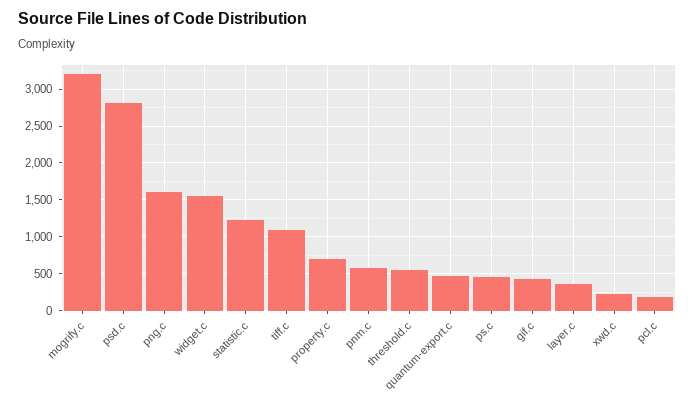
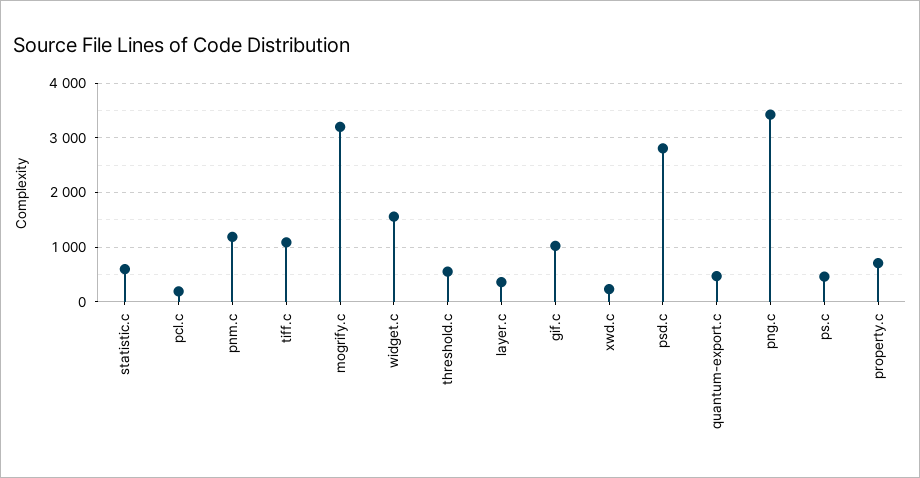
  {
    "mogrify.c": 3200,
    "psd.c": 2800,
-   "png.c": 1600,
+   "png.c": 3400,
    "widget.c": 1600,
-   "statistic.c": 1200,
+   "statistic.c": 600,
    "tiff.c": 1100,
    "property.c": 700,
-   "pnm.c": 600,
+   "pnm.c": 1200,
    "threshold.c": 600,
    "quantum-export.c": 500,
    "ps.c": 500,
-   "gif.c": 400,
+   "gif.c": 1000,
    "layer.c": 400,
    "xwd.c": 200,
    "pcl.c": 200
  }

